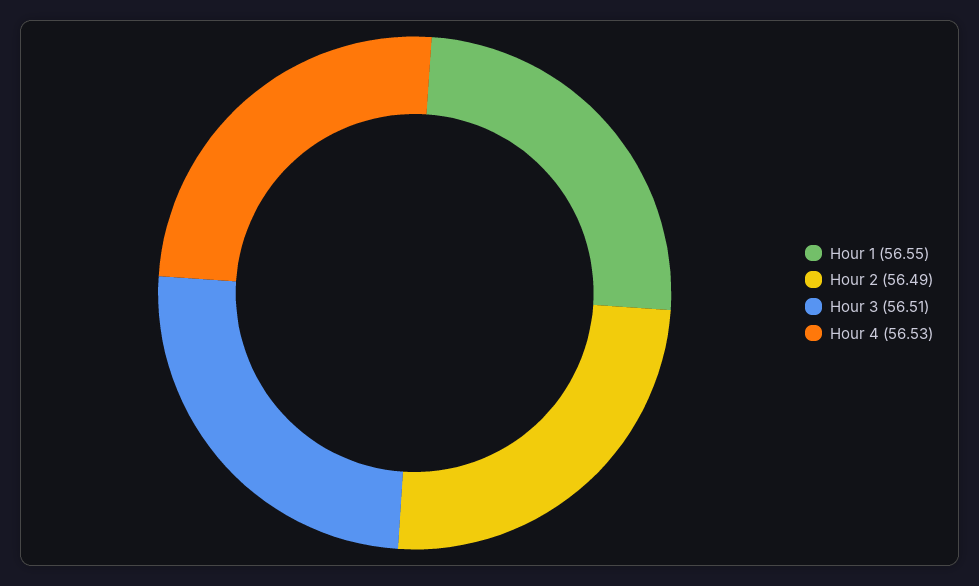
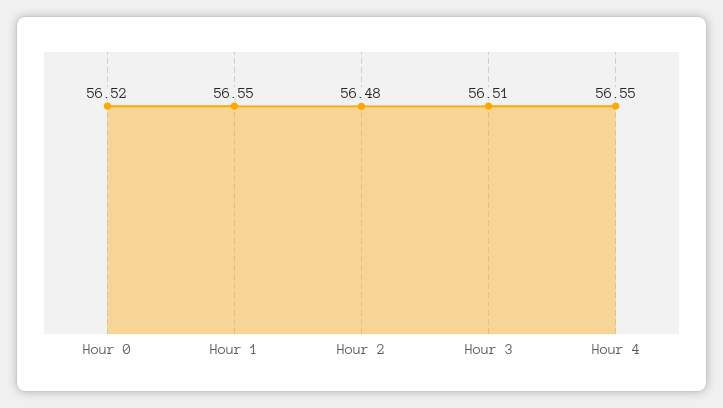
  {
    "Hour 1": 56.55,
-   "Hour 2": 56.49,
+   "Hour 2": 56.48,
    "Hour 3": 56.51,
-   "Hour 4": 56.53
+   "Hour 4": 56.55,
+   "Hour 0": 56.52
  }

